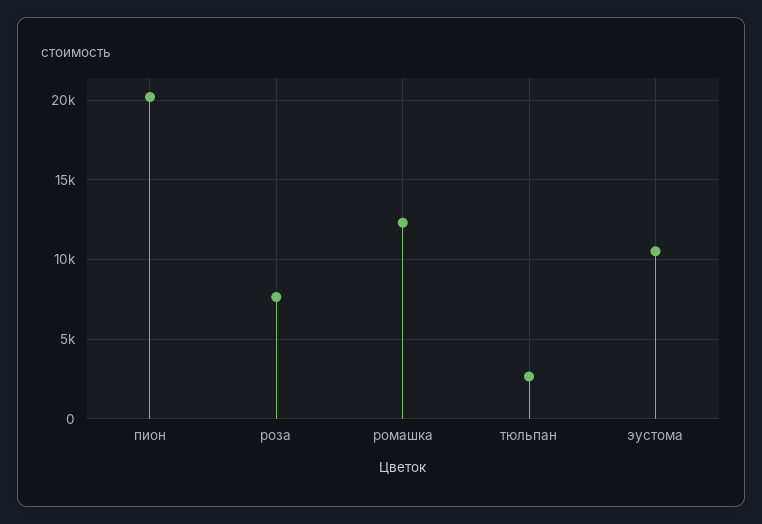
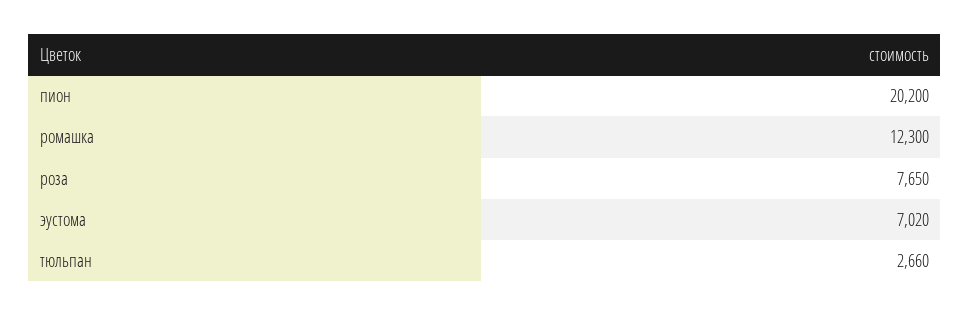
  {
    "пион": 20200,
    "роза": 7650,
    "ромашка": 12300,
    "тюльпан": 2660,
-   "эустома": 10500
+   "эустома": 7020
  }

